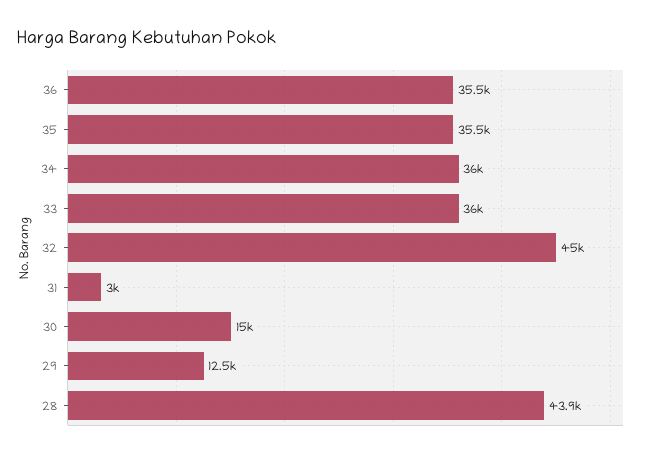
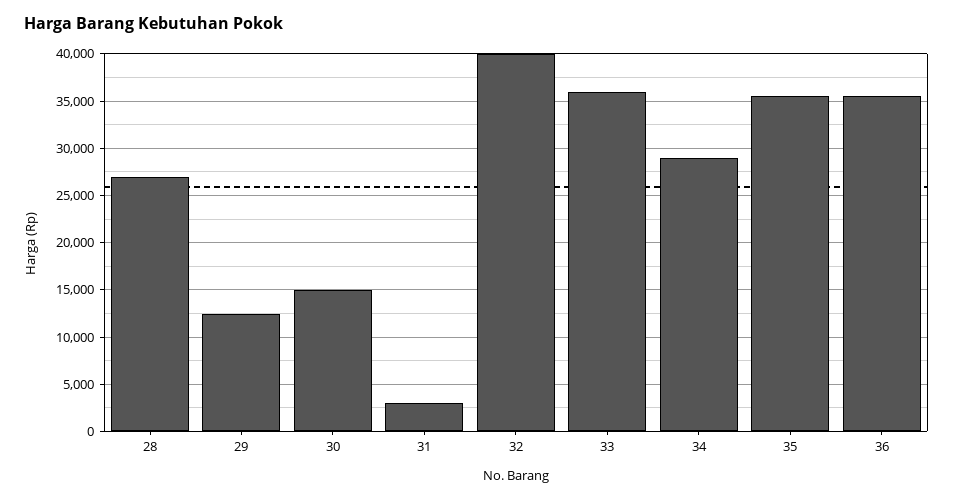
  {
    "36": 35500,
    "35": 35500,
-   "34": 36000,
+   "34": 29000,
    "33": 36000,
-   "32": 45000,
+   "32": 40000,
    "31": 3000,
    "30": 15000,
    "29": 12500,
-   "28": 43900
+   "28": 27000
  }

